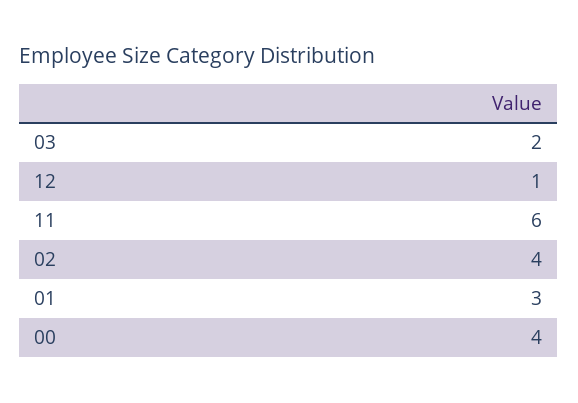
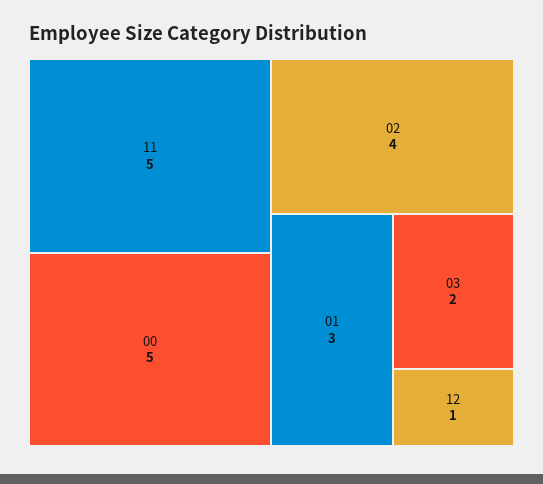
  {
    "03": 2,
    "12": 1,
-   "11": 6,
+   "11": 5,
    "02": 4,
    "01": 3,
-   "00": 4
+   "00": 5
  }

